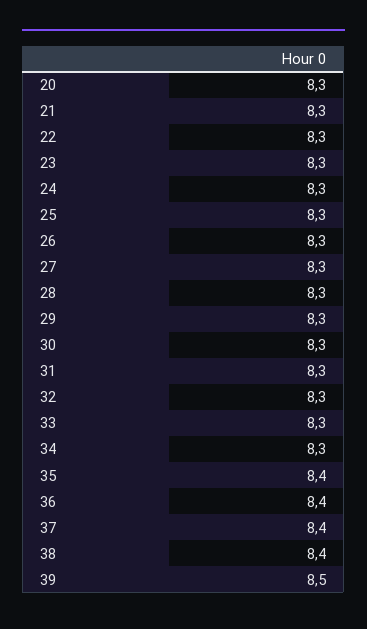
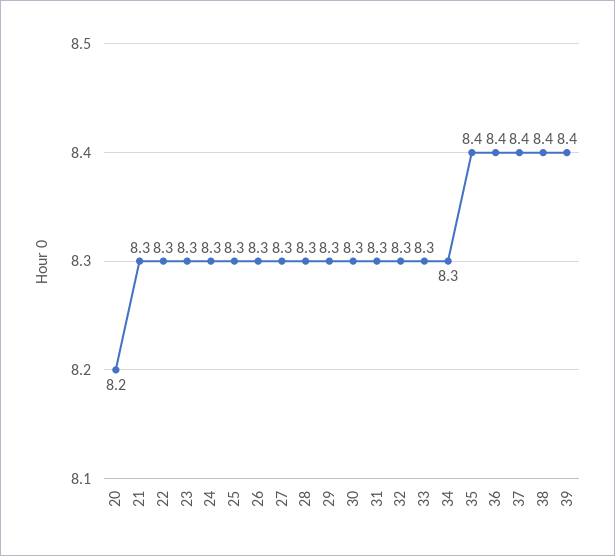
  {
-   "20": 8.3,
+   "20": 8.2,
    "21": 8.3,
    "22": 8.3,
    "23": 8.3,
    "24": 8.3,
    "25": 8.3,
    "26": 8.3,
    "27": 8.3,
    "28": 8.3,
    "29": 8.3,
    "30": 8.3,
    "31": 8.3,
    "32": 8.3,
    "33": 8.3,
    "34": 8.3,
    "35": 8.4,
    "36": 8.4,
    "37": 8.4,
    "38": 8.4,
-   "39": 8.5
+   "39": 8.4
  }

